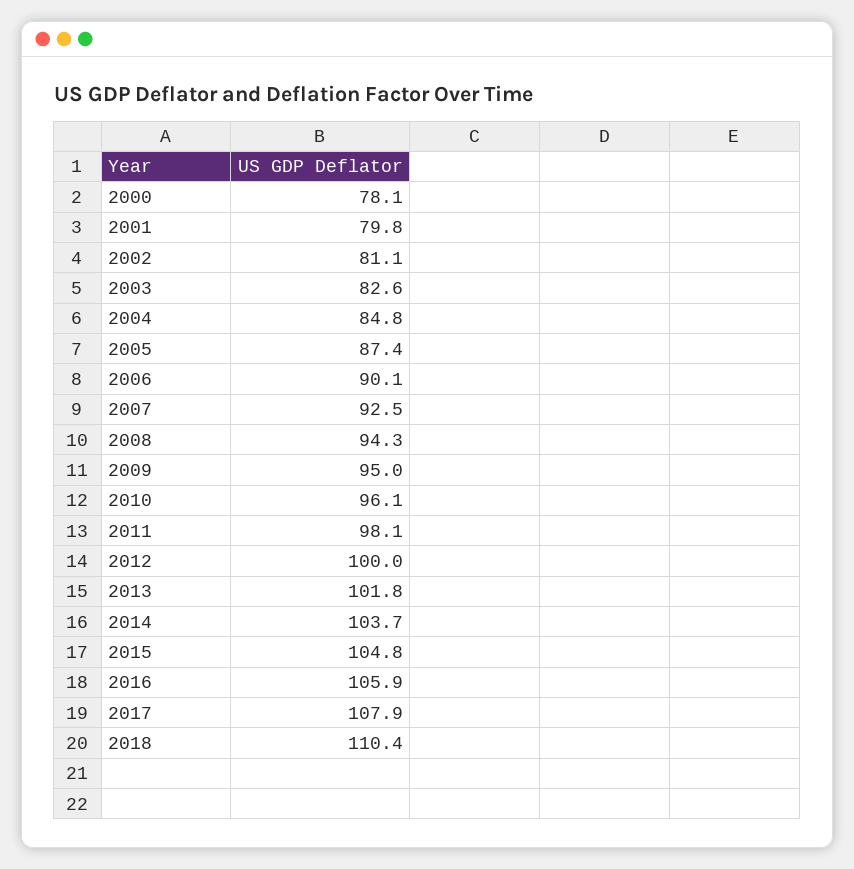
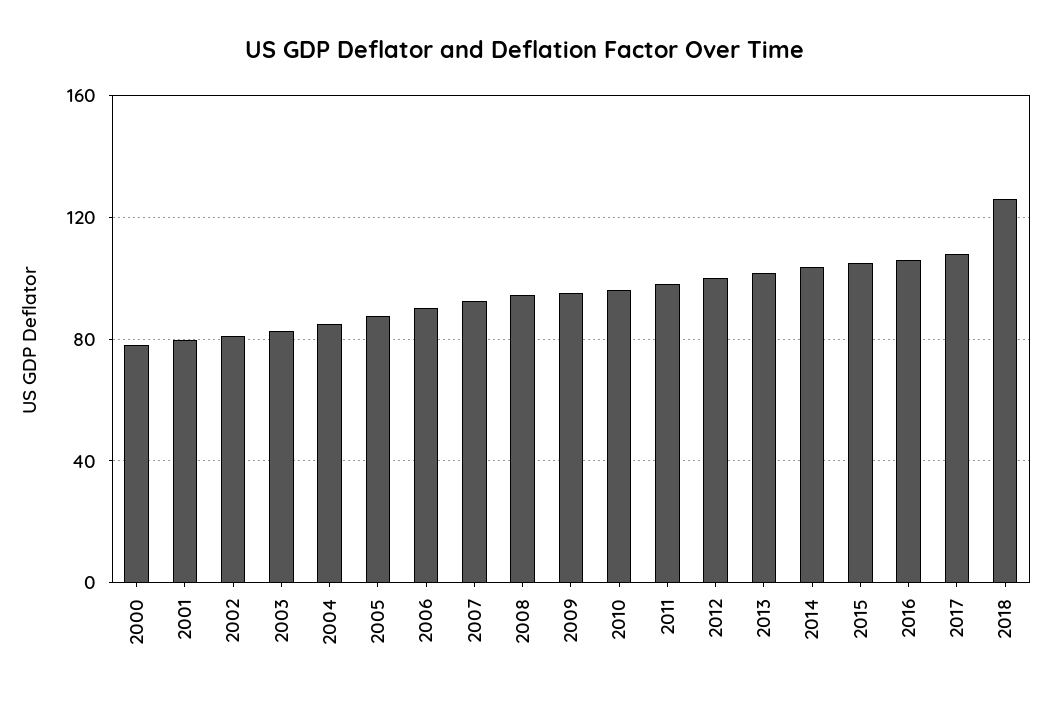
  {
    "2000": 78.1,
    "2001": 79.8,
    "2002": 81.1,
    "2003": 82.6,
    "2004": 84.8,
    "2005": 87.4,
    "2006": 90.1,
    "2007": 92.5,
    "2008": 94.3,
    "2009": 95,
    "2010": 96.1,
    "2011": 98.1,
    "2012": 100,
    "2013": 101.8,
    "2014": 103.7,
    "2015": 104.8,
    "2016": 105.9,
    "2017": 107.9,
-   "2018": 110.4
+   "2018": 125
  }

